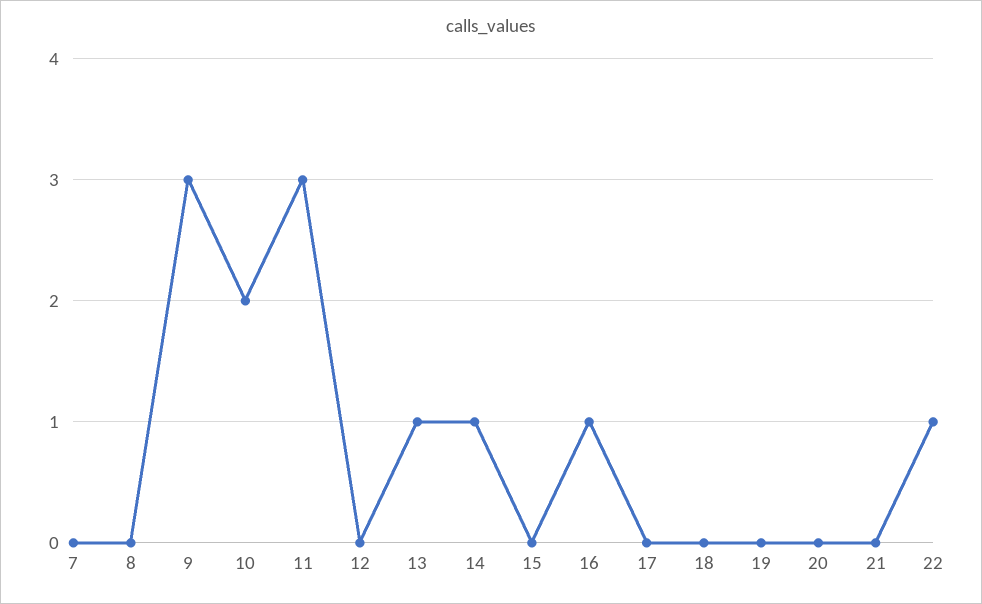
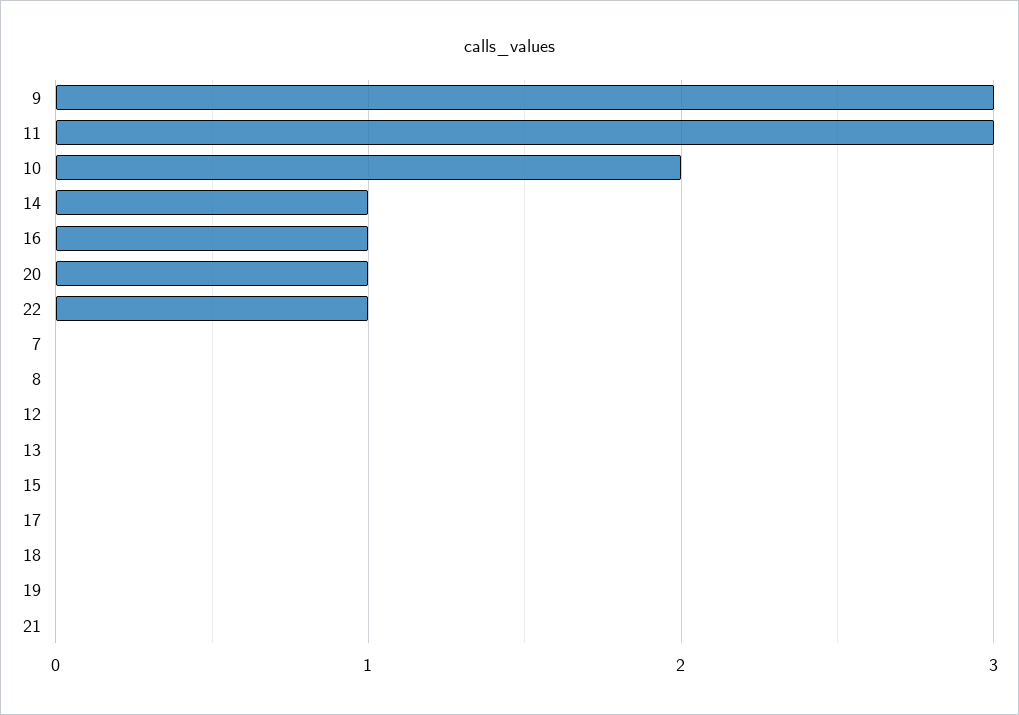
  {
    "7": 0,
    "8": 0,
    "9": 3,
    "10": 2,
    "11": 3,
    "12": 0,
-   "13": 1,
+   "13": 0,
    "14": 1,
    "15": 0,
    "16": 1,
    "17": 0,
    "18": 0,
    "19": 0,
-   "20": 0,
+   "20": 1,
    "21": 0,
    "22": 1
  }

